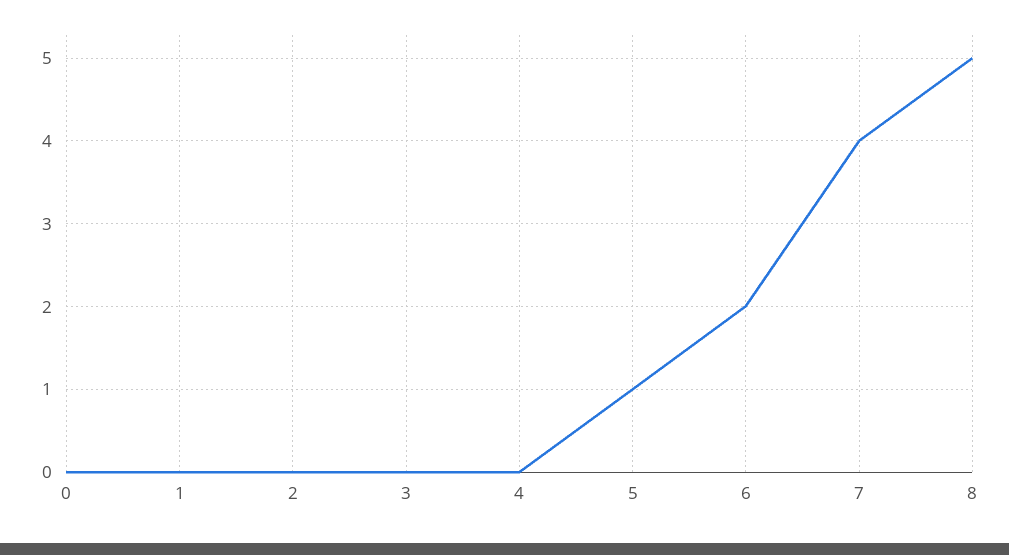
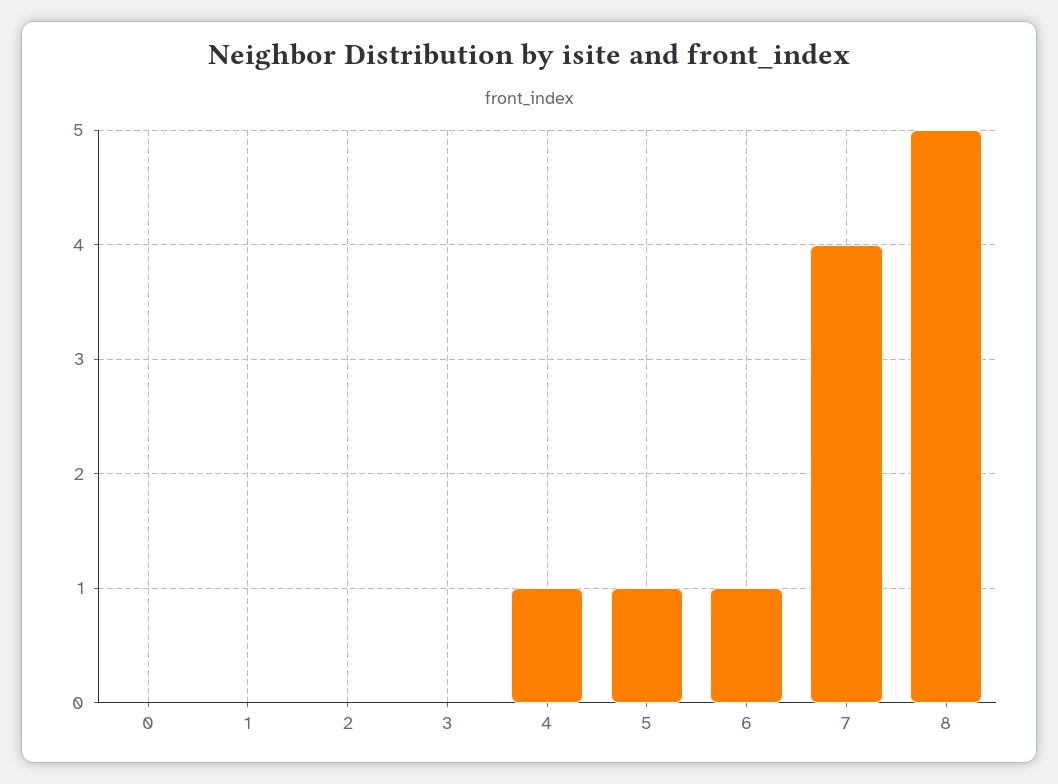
  {
    "0": 0,
    "1": 0,
    "2": 0,
    "3": 0,
-   "4": 0,
+   "4": 1,
    "5": 1,
-   "6": 2,
+   "6": 1,
    "7": 4,
    "8": 5
  }

